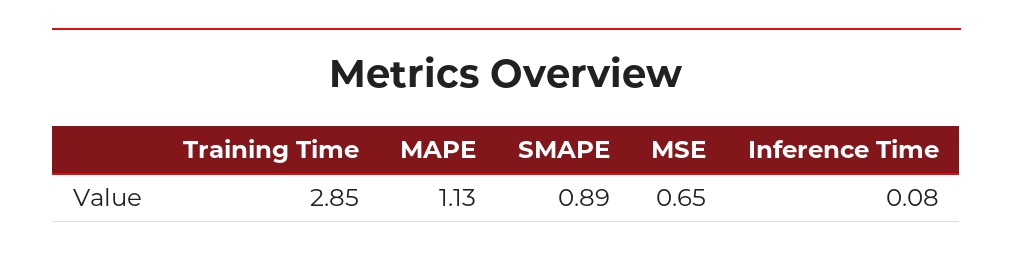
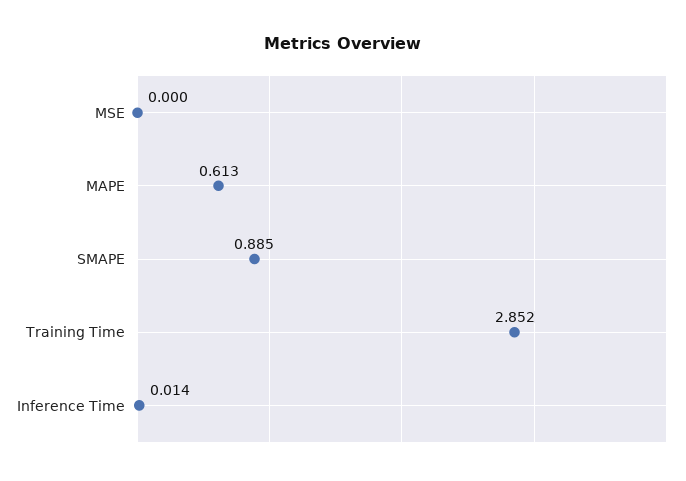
  {
    "Training Time": 2.852,
-   "MAPE": 1.13,
+   "MAPE": 0.613,
    "SMAPE": 0.885,
-   "MSE": 0.65,
+   "MSE": 0,
-   "Inference Time": 0.08
+   "Inference Time": 0.014
  }

